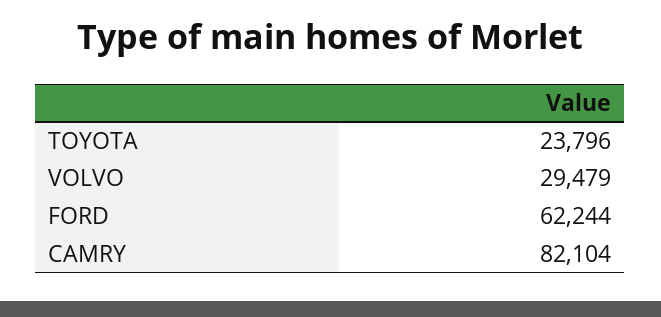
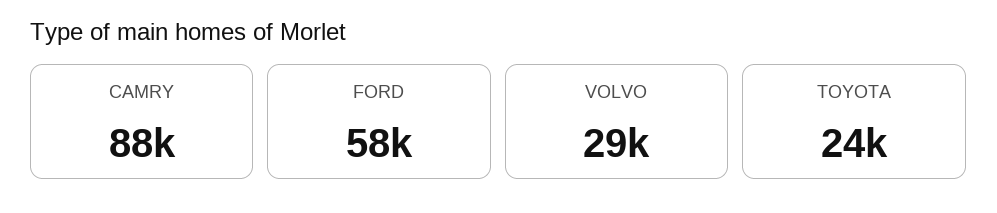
  {
    "TOYOTA": 23796,
    "VOLVO": 29479,
-   "FORD": 62244,
+   "FORD": 58000,
-   "CAMRY": 82104
+   "CAMRY": 88000
  }

